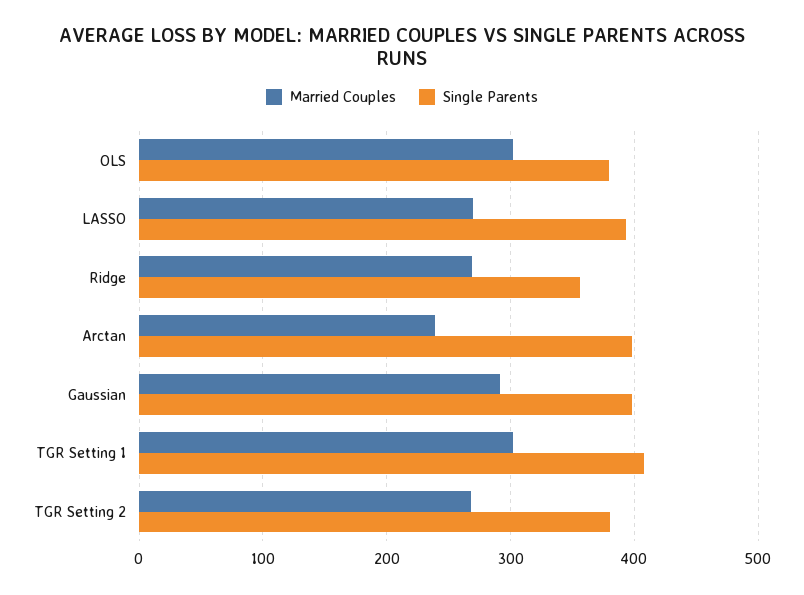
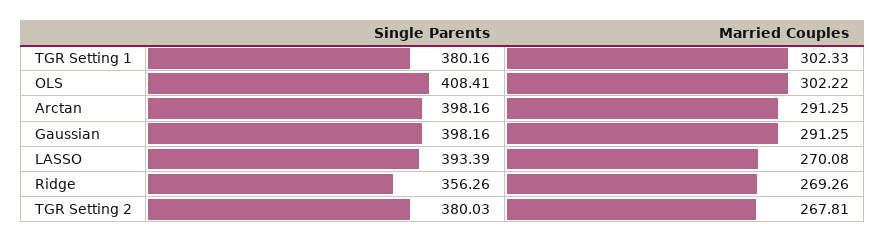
  {
    "Married Couples": {
      "OLS": 302.22,
      "LASSO": 270.08,
      "Ridge": 269.26,
-     "Arctan": 240,
+     "Arctan": 291.25,
      "Gaussian": 291.25,
      "TGR Setting 1": 302.33,
      "TGR Setting 2": 267.81
    },
    "Single Parents": {
-     "OLS": 380,
+     "OLS": 408.41,
      "LASSO": 393.39,
      "Ridge": 356.26,
      "Arctan": 398.16,
      "Gaussian": 398.16,
-     "TGR Setting 1": 410,
+     "TGR Setting 1": 380.16,
      "TGR Setting 2": 380.03
    }
  }

